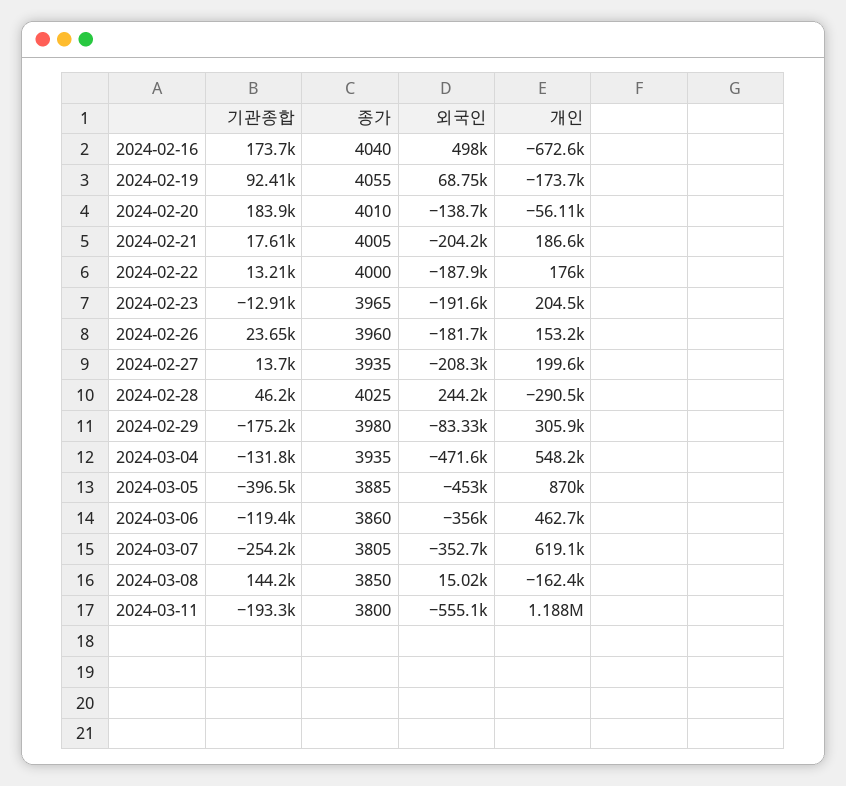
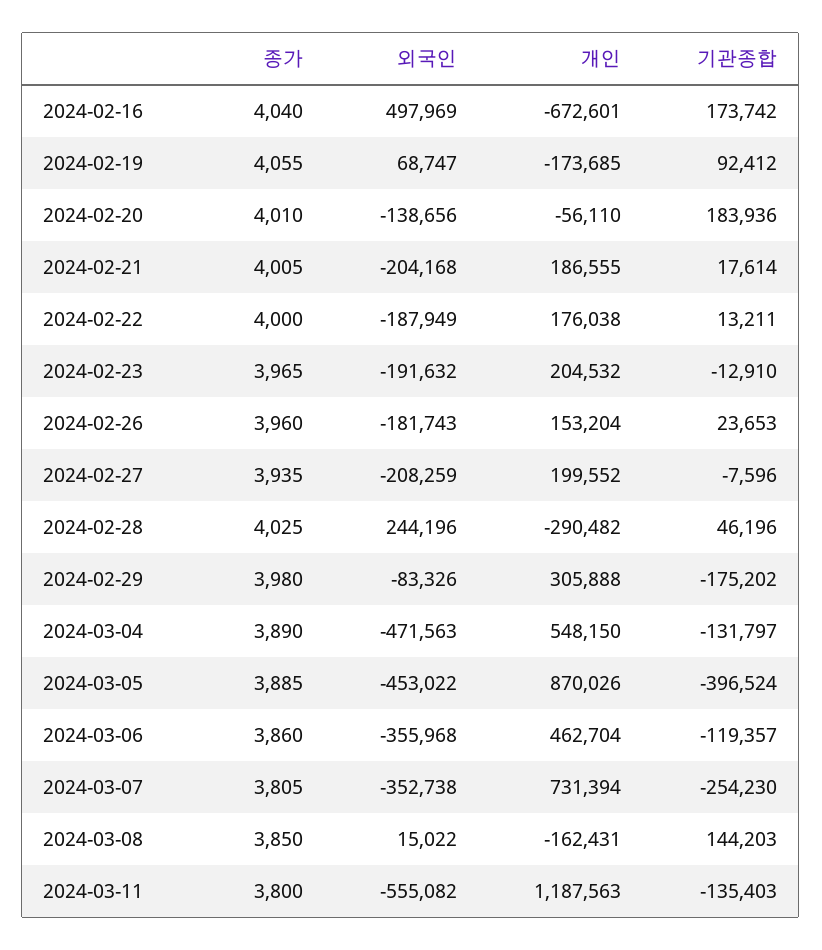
  {
    "기관종합": {
      "2024-02-16": 173742,
      "2024-02-19": 92412,
      "2024-02-20": 183936,
      "2024-02-21": 17614,
      "2024-02-22": 13211,
      "2024-02-23": -12910,
      "2024-02-26": 23653,
-     "2024-02-27": 13700,
+     "2024-02-27": -7596,
      "2024-02-28": 46196,
      "2024-02-29": -175202,
      "2024-03-04": -131797,
      "2024-03-05": -396524,
      "2024-03-06": -119357,
      "2024-03-07": -254230,
      "2024-03-08": 144203,
-     "2024-03-11": -193300
+     "2024-03-11": -135403
    },
    "종가": {
      "2024-02-16": 4040,
      "2024-02-19": 4055,
      "2024-02-20": 4010,
      "2024-02-21": 4005,
      "2024-02-22": 4000,
      "2024-02-23": 3965,
      "2024-02-26": 3960,
      "2024-02-27": 3935,
      "2024-02-28": 4025,
      "2024-02-29": 3980,
-     "2024-03-04": 3935,
+     "2024-03-04": 3890,
      "2024-03-05": 3885,
      "2024-03-06": 3860,
      "2024-03-07": 3805,
      "2024-03-08": 3850,
      "2024-03-11": 3800
    },
    "외국인": {
      "2024-02-16": 497969,
      "2024-02-19": 68747,
      "2024-02-20": -138656,
      "2024-02-21": -204168,
      "2024-02-22": -187949,
      "2024-02-23": -191632,
      "2024-02-26": -181743,
      "2024-02-27": -208259,
      "2024-02-28": 244196,
      "2024-02-29": -83326,
      "2024-03-04": -471563,
      "2024-03-05": -453022,
      "2024-03-06": -355968,
      "2024-03-07": -352738,
      "2024-03-08": 15022,
      "2024-03-11": -555082
    },
    "개인": {
      "2024-02-16": -672601,
      "2024-02-19": -173685,
      "2024-02-20": -56110,
      "2024-02-21": 186555,
      "2024-02-22": 176038,
      "2024-02-23": 204532,
      "2024-02-26": 153204,
      "2024-02-27": 199552,
      "2024-02-28": -290482,
      "2024-02-29": 305888,
      "2024-03-04": 548150,
      "2024-03-05": 870026,
      "2024-03-06": 462704,
-     "2024-03-07": 619100,
+     "2024-03-07": 731394,
      "2024-03-08": -162431,
      "2024-03-11": 1187563
    }
  }

